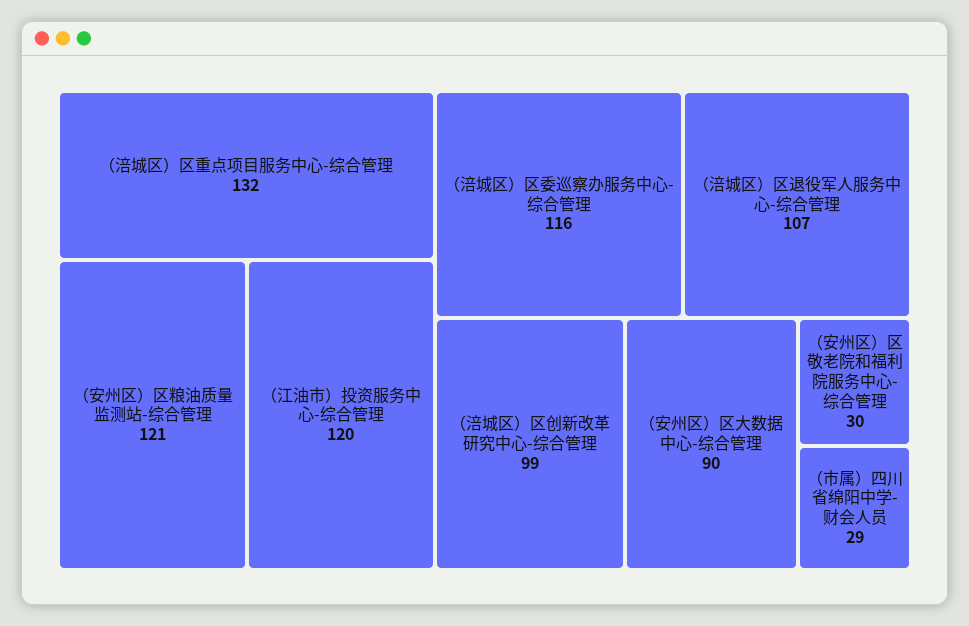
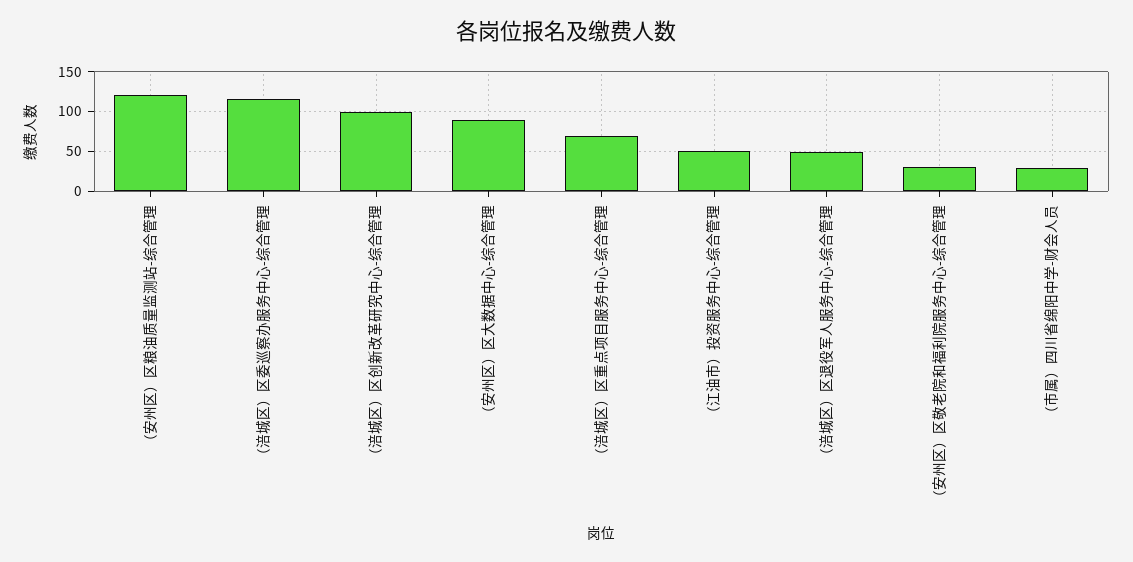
  {
-   "（涪城区）区重点项目服务中心-综合管理": 132,
+   "（涪城区）区重点项目服务中心-综合管理": 70,
    "（安州区）区粮油质量监测站-综合管理": 121,
-   "（江油市）投资服务中心-综合管理": 120,
+   "（江油市）投资服务中心-综合管理": 50,
    "（涪城区）区委巡察办服务中心-综合管理": 116,
-   "（涪城区）区退役军人服务中心-综合管理": 107,
+   "（涪城区）区退役军人服务中心-综合管理": 50,
    "（涪城区）区创新改革研究中心-综合管理": 99,
    "（安州区）区大数据中心-综合管理": 90,
    "（安州区）区敬老院和福利院服务中心-综合管理": 30,
    "（市属）四川省绵阳中学-财会人员": 29
  }

